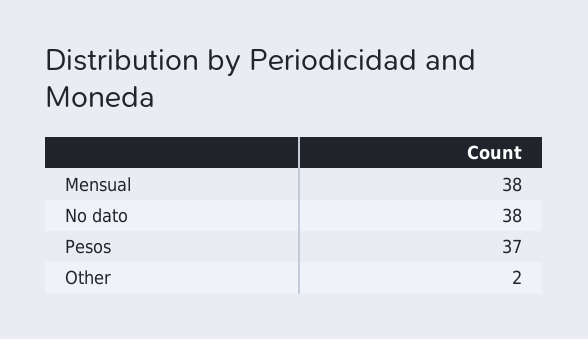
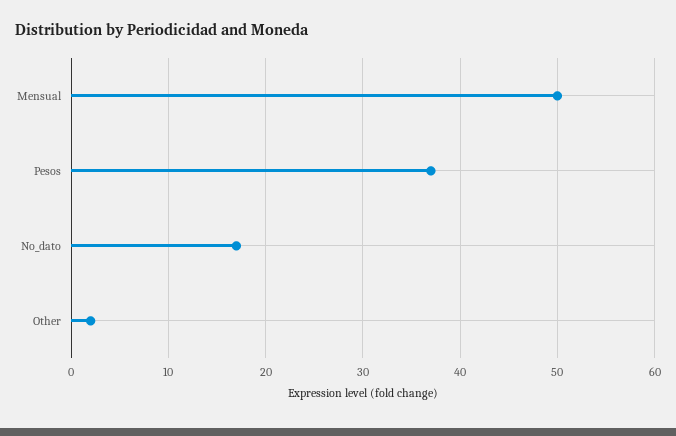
  {
-   "Mensual": 38,
+   "Mensual": 50,
-   "No dato": 38,
+   "No dato": 17,
    "Pesos": 37,
    "Other": 2
  }

